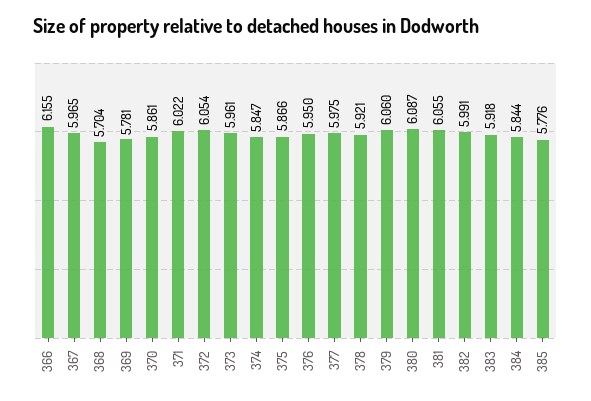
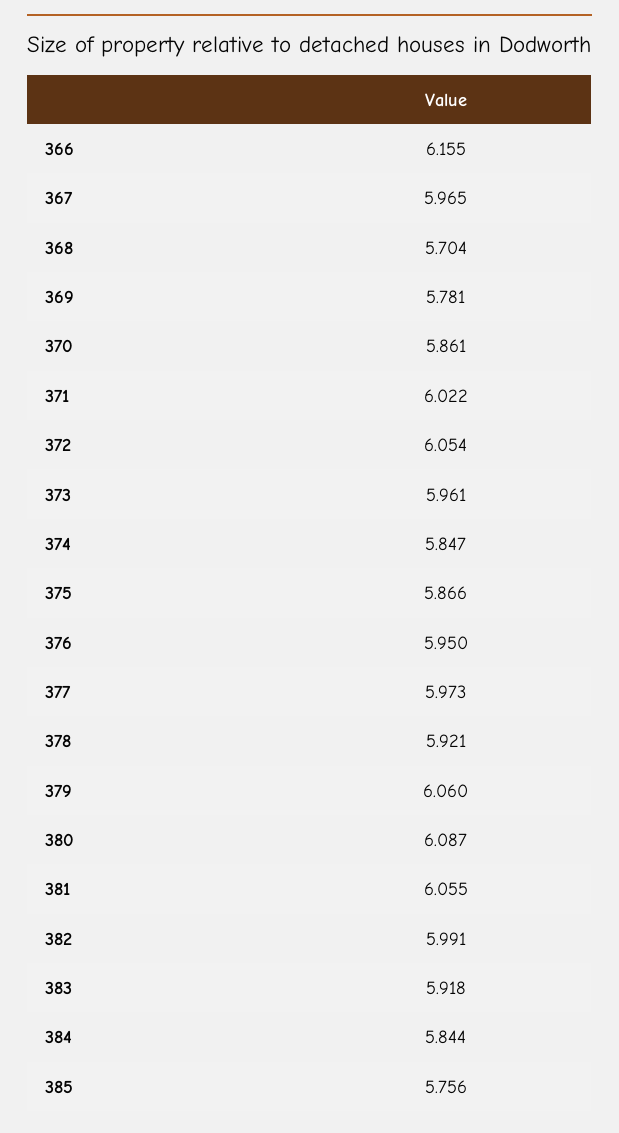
  {
    "366": 6.155,
    "367": 5.965,
    "368": 5.704,
    "369": 5.781,
    "370": 5.861,
    "371": 6.022,
    "372": 6.054,
    "373": 5.961,
    "374": 5.847,
    "375": 5.866,
    "376": 5.95,
-   "377": 5.975,
+   "377": 5.973,
    "378": 5.921,
    "379": 6.06,
    "380": 6.087,
    "381": 6.055,
    "382": 5.991,
    "383": 5.918,
    "384": 5.844,
-   "385": 5.776
+   "385": 5.756
  }

